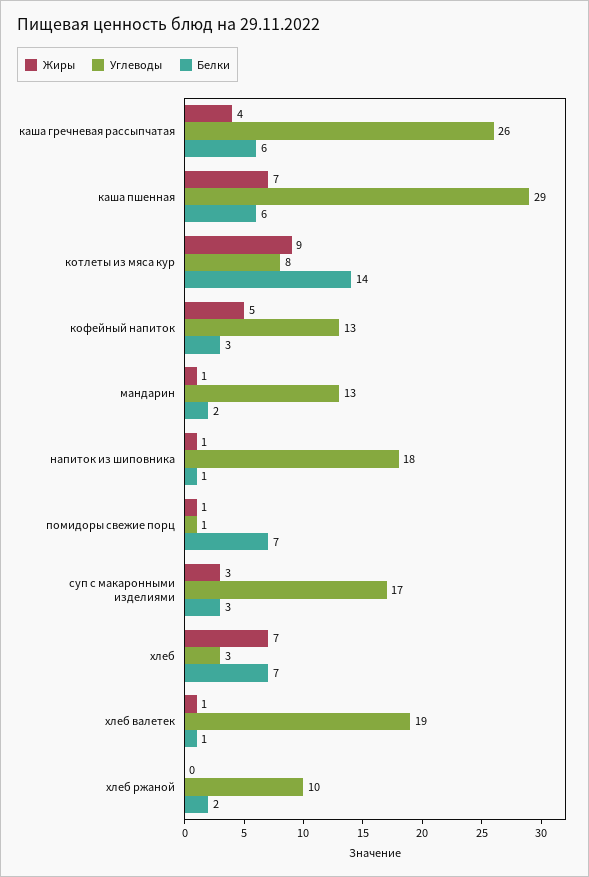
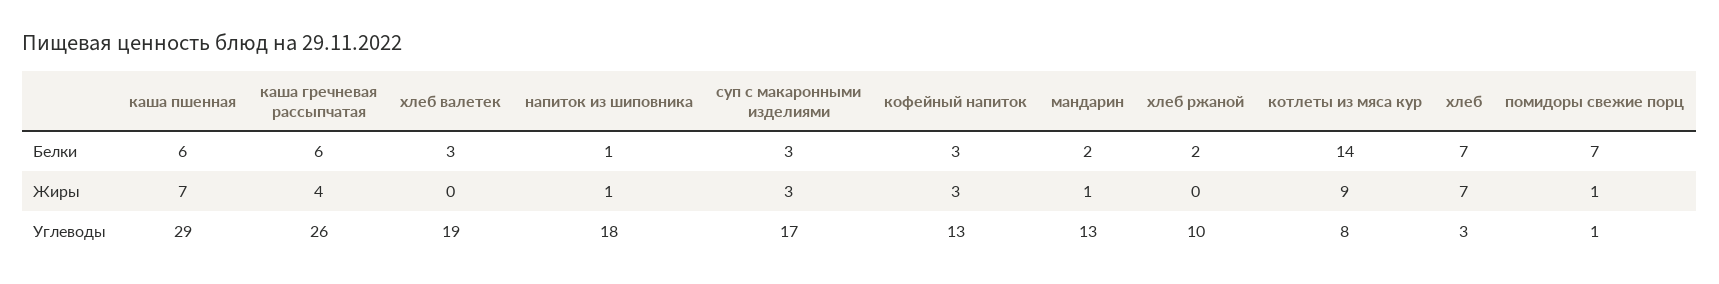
  {
    "Жиры": {
      "каша гречневая рассыпчатая": 4,
      "каша пшенная": 7,
      "котлеты из мяса кур": 9,
-     "кофейный напиток": 5,
+     "кофейный напиток": 3,
      "мандарин": 1,
      "напиток из шиповника": 1,
      "помидоры свежие порц": 1,
      "суп с макаронными изделиями": 3,
      "хлеб": 7,
-     "хлеб валетек": 1,
+     "хлеб валетек": 0,
      "хлеб ржаной": 0
    },
    "Углеводы": {
      "каша гречневая рассыпчатая": 26,
      "каша пшенная": 29,
      "котлеты из мяса кур": 8,
      "кофейный напиток": 13,
      "мандарин": 13,
      "напиток из шиповника": 18,
      "помидоры свежие порц": 1,
      "суп с макаронными изделиями": 17,
      "хлеб": 3,
      "хлеб валетек": 19,
      "хлеб ржаной": 10
    },
    "Белки": {
      "каша гречневая рассыпчатая": 6,
      "каша пшенная": 6,
      "котлеты из мяса кур": 14,
      "кофейный напиток": 3,
      "мандарин": 2,
      "напиток из шиповника": 1,
      "помидоры свежие порц": 7,
      "суп с макаронными изделиями": 3,
      "хлеб": 7,
-     "хлеб валетек": 1,
+     "хлеб валетек": 3,
      "хлеб ржаной": 2
    }
  }

